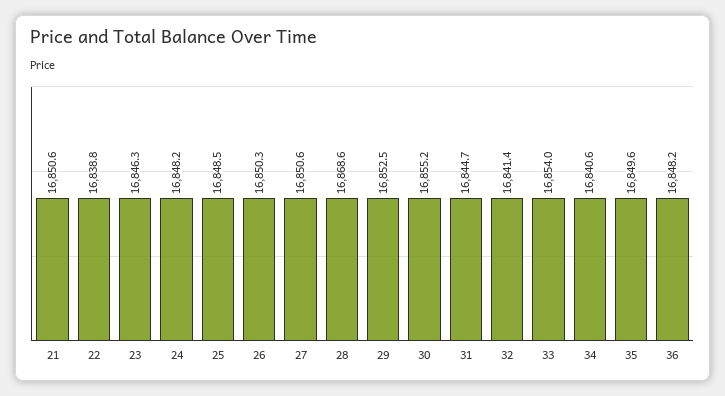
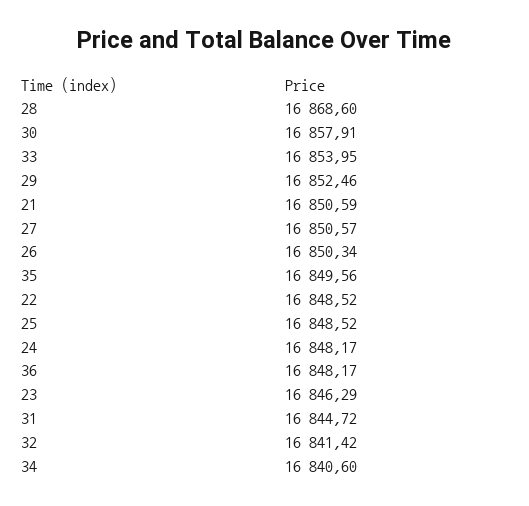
  {
    "21": 16850.59,
-   "22": 16838.8,
+   "22": 16848.52,
    "23": 16846.29,
    "24": 16848.17,
    "25": 16848.52,
    "26": 16850.34,
    "27": 16850.57,
    "28": 16868.6,
    "29": 16852.46,
-   "30": 16855.2,
+   "30": 16857.91,
    "31": 16844.72,
    "32": 16841.42,
    "33": 16853.95,
    "34": 16840.6,
    "35": 16849.56,
    "36": 16848.17
  }

